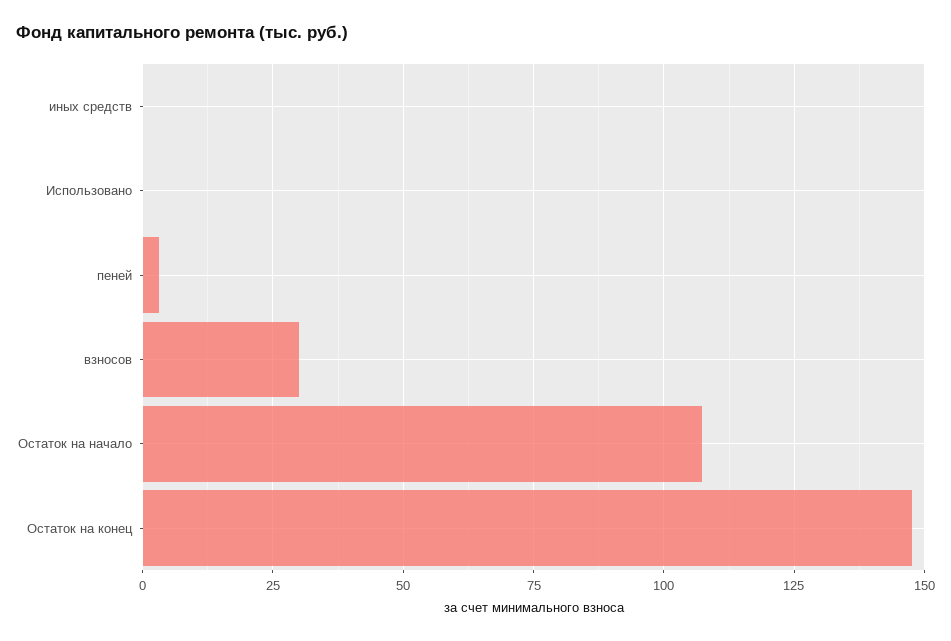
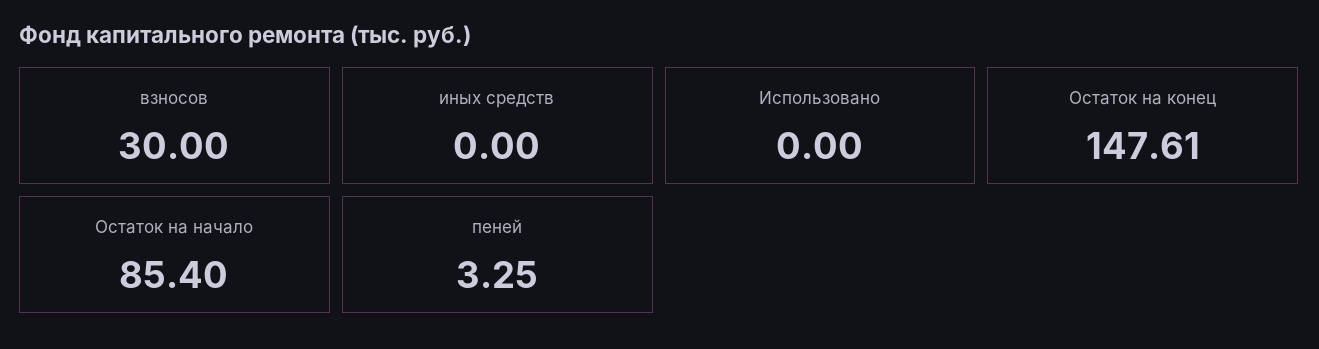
  {
    "иных средств": 0,
    "Использовано": 0,
    "пеней": 3.25,
    "взносов": 30,
-   "Остаток на начало": 107.5,
+   "Остаток на начало": 85.4,
    "Остаток на конец": 147.61
  }

